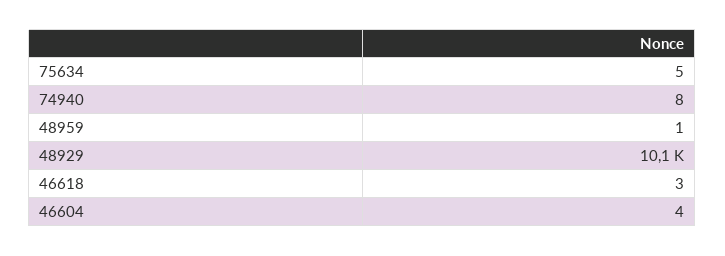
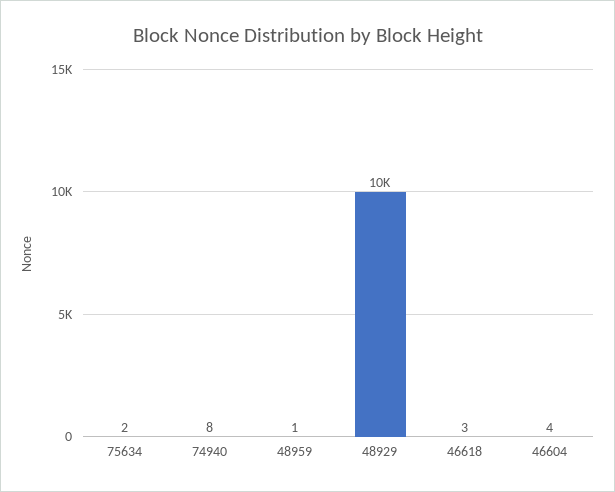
  {
-   "75634": 5,
+   "75634": 2,
    "74940": 8,
    "48959": 1,
    "48929": 10100,
    "46618": 3,
    "46604": 4
  }

